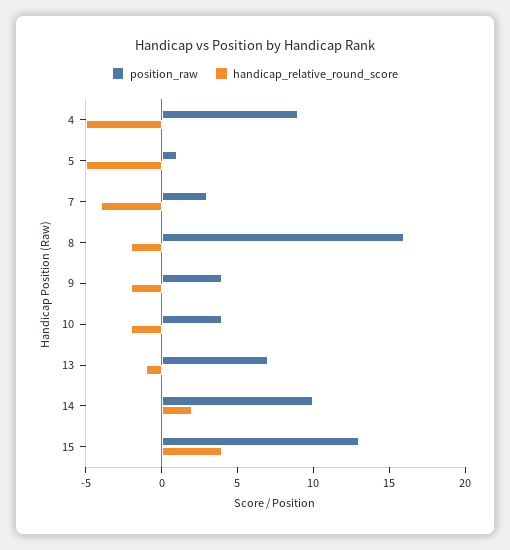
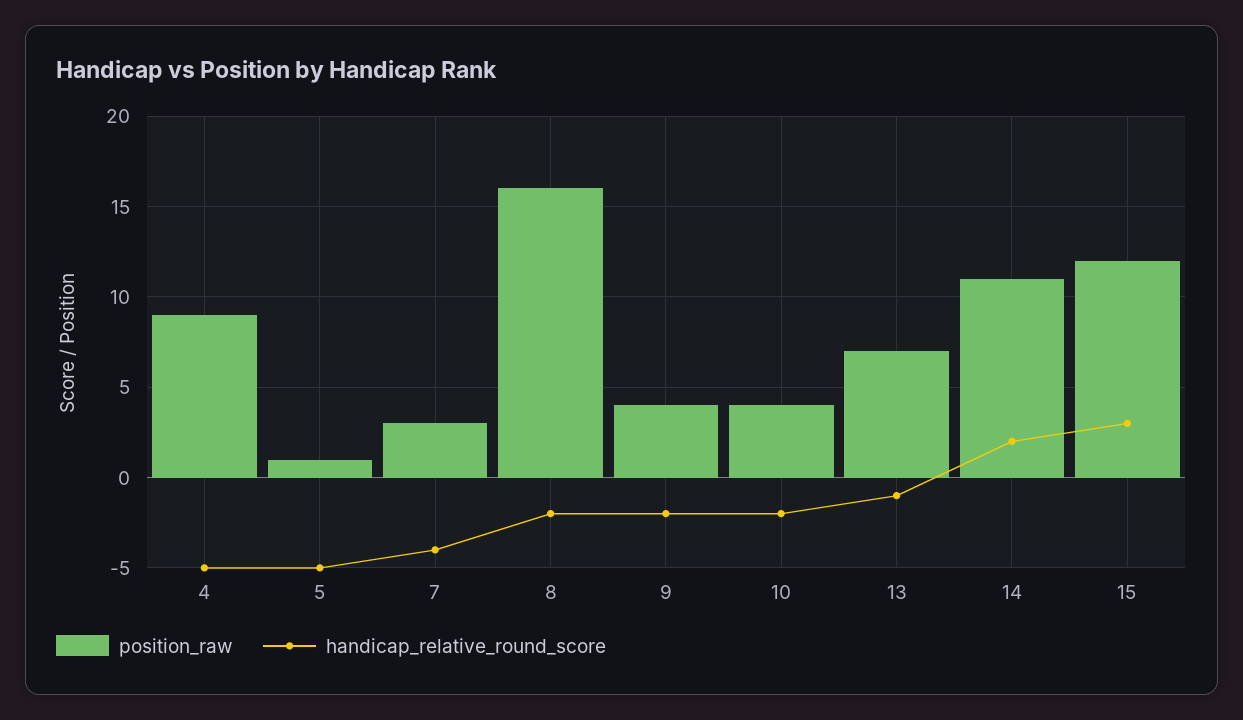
  {
    "position_raw": {
      "4": 9,
      "5": 1,
      "7": 3,
      "8": 16,
      "9": 4,
      "10": 4,
      "13": 7,
-     "14": 10,
+     "14": 11,
-     "15": 13
+     "15": 12
    },
    "handicap_relative_round_score": {
      "4": -5,
      "5": -5,
      "7": -4,
      "8": -2,
      "9": -2,
      "10": -2,
      "13": -1,
      "14": 2,
-     "15": 4
+     "15": 3
    }
  }

